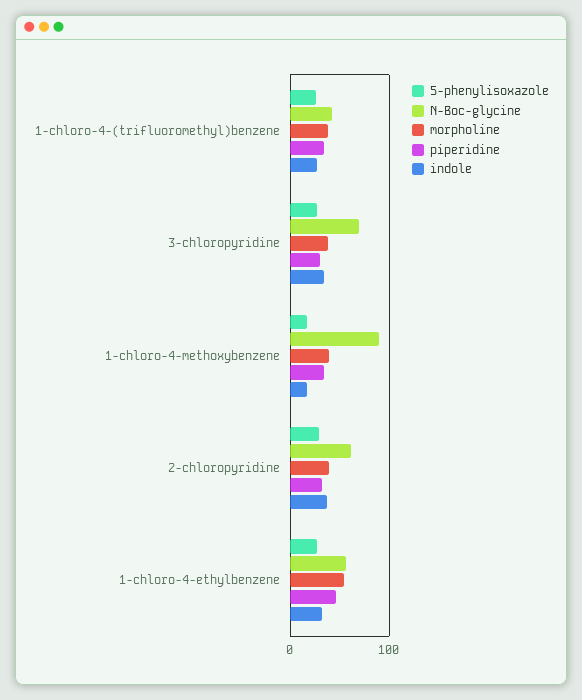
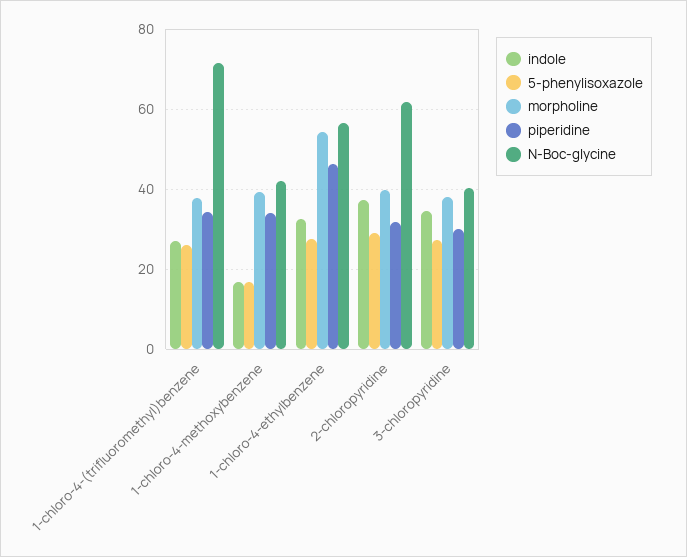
  {
    "5-phenylisoxazole": {
      "1-chloro-4-(trifluoromethyl)benzene": 26,
      "3-chloropyridine": 28,
      "1-chloro-4-methoxybenzene": 16,
      "2-chloropyridine": 28,
      "1-chloro-4-ethylbenzene": 28
    },
    "N-Boc-glycine": {
-     "1-chloro-4-(trifluoromethyl)benzene": 40,
+     "1-chloro-4-(trifluoromethyl)benzene": 72,
-     "3-chloropyridine": 70,
+     "3-chloropyridine": 40,
-     "1-chloro-4-methoxybenzene": 90,
+     "1-chloro-4-methoxybenzene": 42,
      "2-chloropyridine": 62,
      "1-chloro-4-ethylbenzene": 56
    },
    "morpholine": {
      "1-chloro-4-(trifluoromethyl)benzene": 38,
      "3-chloropyridine": 38,
      "1-chloro-4-methoxybenzene": 40,
      "2-chloropyridine": 40,
      "1-chloro-4-ethylbenzene": 54
    },
    "piperidine": {
      "1-chloro-4-(trifluoromethyl)benzene": 34,
      "3-chloropyridine": 30,
      "1-chloro-4-methoxybenzene": 34,
      "2-chloropyridine": 32,
      "1-chloro-4-ethylbenzene": 46
    },
    "indole": {
      "1-chloro-4-(trifluoromethyl)benzene": 28,
      "3-chloropyridine": 34,
      "1-chloro-4-methoxybenzene": 16,
      "2-chloropyridine": 38,
      "1-chloro-4-ethylbenzene": 32
    }
  }

